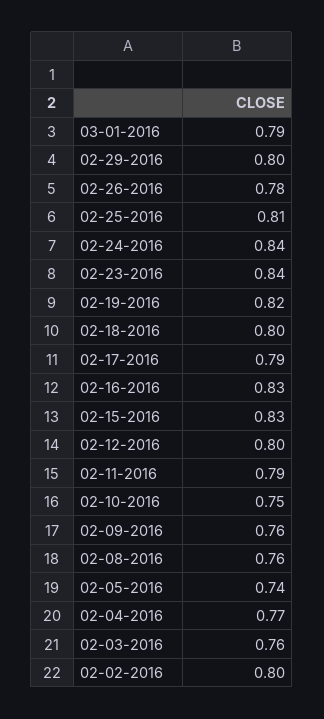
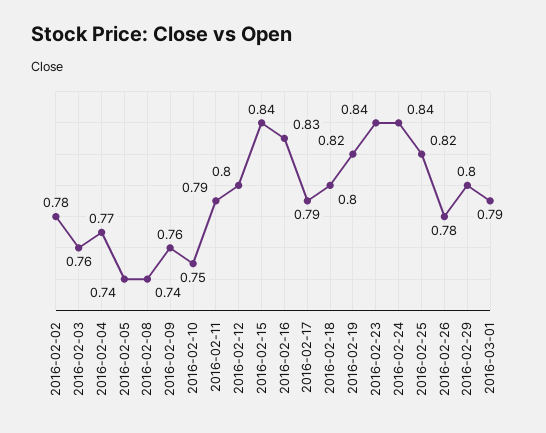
  {
    "03-01-2016": 0.79,
    "02-29-2016": 0.8,
    "02-26-2016": 0.78,
-   "02-25-2016": 0.81,
+   "02-25-2016": 0.82,
    "02-24-2016": 0.84,
    "02-23-2016": 0.84,
    "02-19-2016": 0.82,
    "02-18-2016": 0.8,
    "02-17-2016": 0.79,
    "02-16-2016": 0.83,
-   "02-15-2016": 0.83,
+   "02-15-2016": 0.84,
    "02-12-2016": 0.8,
    "02-11-2016": 0.79,
    "02-10-2016": 0.75,
    "02-09-2016": 0.76,
-   "02-08-2016": 0.76,
+   "02-08-2016": 0.74,
    "02-05-2016": 0.74,
    "02-04-2016": 0.77,
    "02-03-2016": 0.76,
-   "02-02-2016": 0.8
+   "02-02-2016": 0.78
  }

